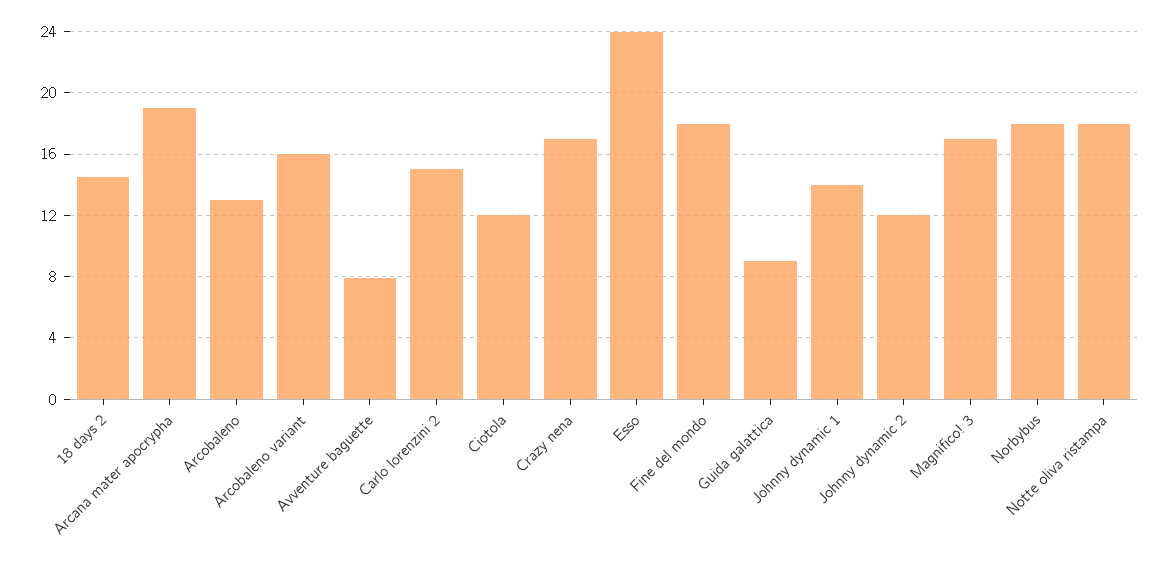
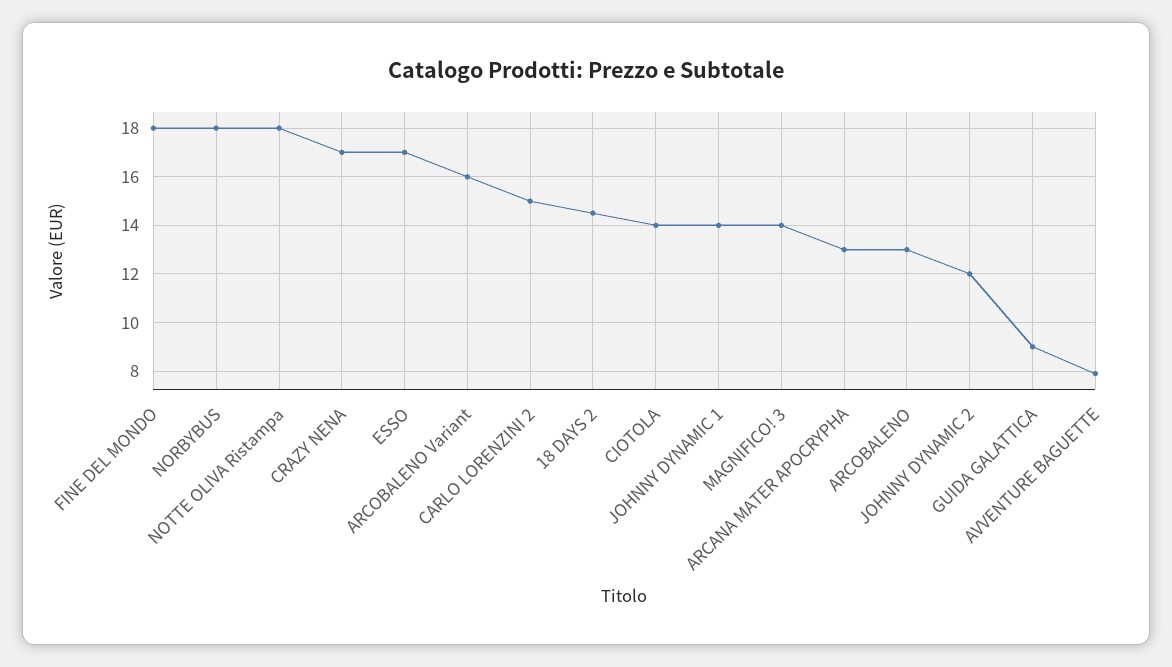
  {
    "18 days 2": 14.5,
-   "Arcana mater apocrypha": 19,
+   "Arcana mater apocrypha": 13,
    "Arcobaleno": 13,
    "Arcobaleno variant": 16,
    "Avventure baguette": 8,
    "Carlo lorenzini 2": 15,
-   "Ciotola": 12,
+   "Ciotola": 14,
    "Crazy nena": 17,
-   "Esso": 24,
+   "Esso": 17,
    "Fine del mondo": 18,
    "Guida galattica": 9,
    "Johnny dynamic 1": 14,
    "Johnny dynamic 2": 12,
-   "Magnifico! 3": 17,
+   "Magnifico! 3": 14,
    "Norbybus": 18,
    "Notte oliva ristampa": 18
  }

